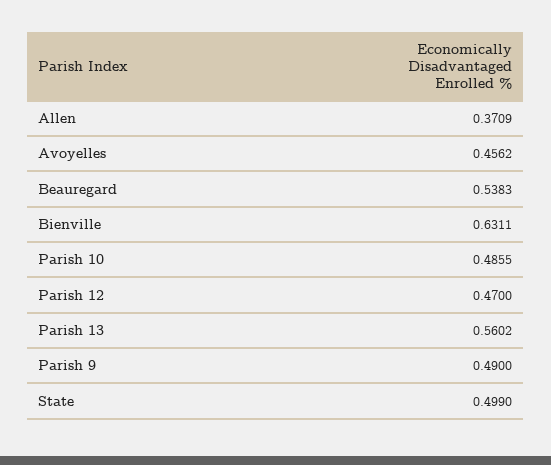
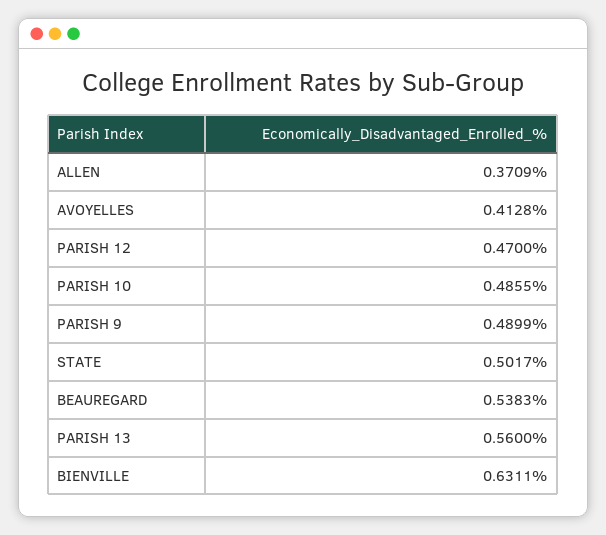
  {
    "Allen": 0.3709,
-   "Avoyelles": 0.4562,
+   "Avoyelles": 0.4128,
    "Beauregard": 0.5383,
    "Bienville": 0.6311,
    "Parish 10": 0.4855,
    "Parish 12": 0.47,
-   "Parish 13": 0.5602,
+   "Parish 13": 0.56,
-   "Parish 9": 0.49,
+   "Parish 9": 0.4899,
-   "State": 0.499
+   "State": 0.5017
  }

